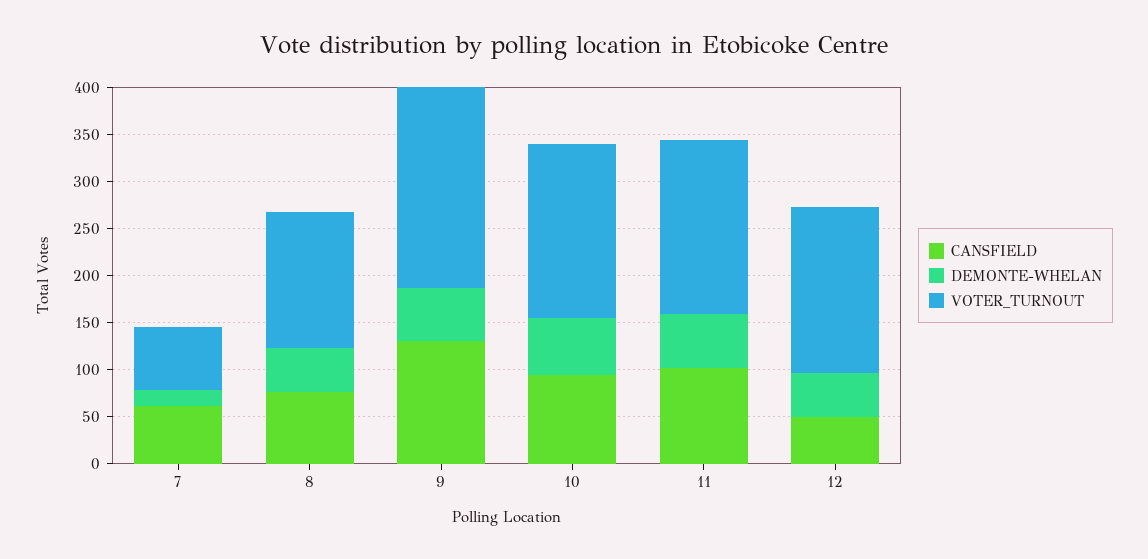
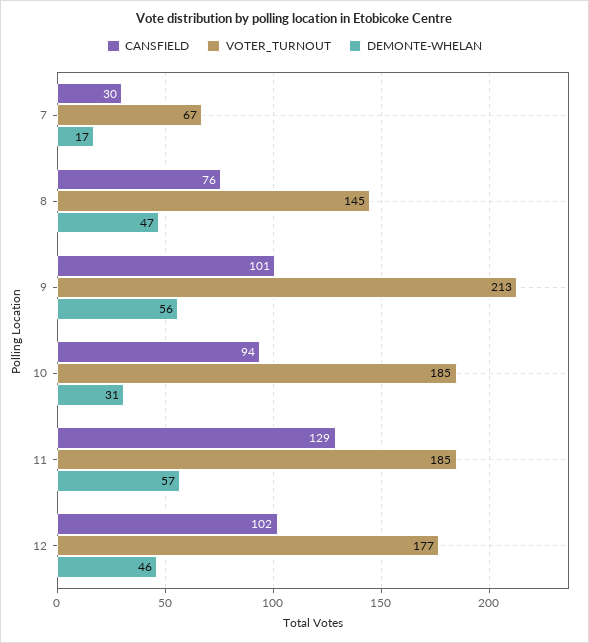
  {
    "CANSFIELD": {
-     "7": 60,
+     "7": 30,
      "8": 76,
-     "9": 130,
+     "9": 101,
      "10": 94,
-     "11": 100,
+     "11": 129,
-     "12": 50
+     "12": 102
    },
    "DEMONTE-WHELAN": {
      "7": 17,
      "8": 47,
      "9": 56,
-     "10": 60,
+     "10": 31,
      "11": 57,
      "12": 46
    },
    "VOTER_TURNOUT": {
      "7": 67,
      "8": 145,
      "9": 213,
      "10": 185,
      "11": 185,
      "12": 177
    }
  }

